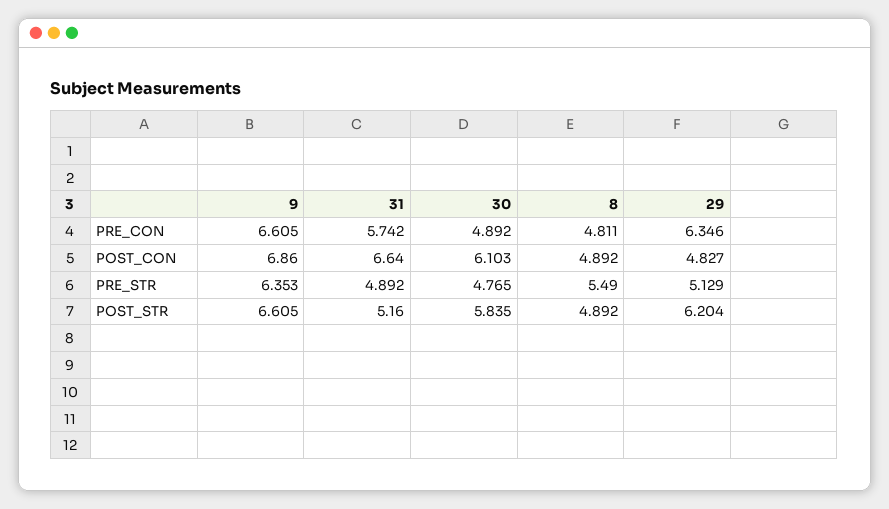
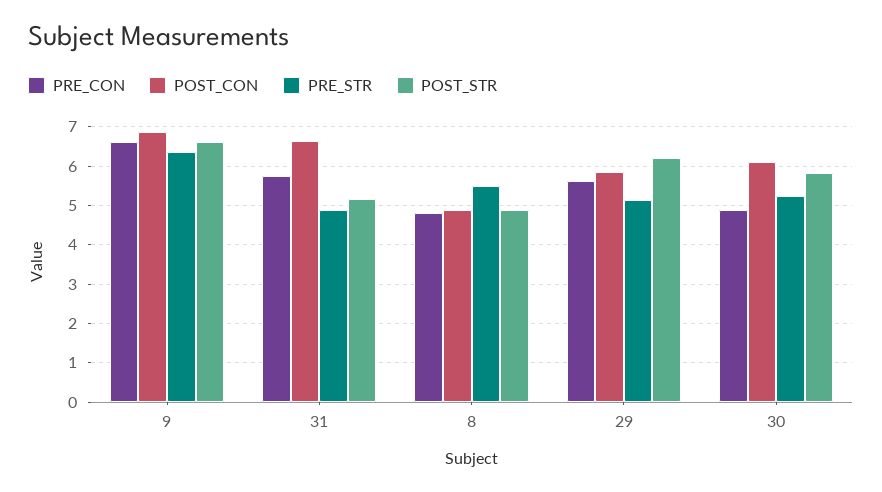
  {
    "PRE_CON": {
      "9": 6.605,
      "31": 5.742,
      "30": 4.892,
      "8": 4.811,
-     "29": 6.346
+     "29": 5.6
    },
    "POST_CON": {
      "9": 6.86,
      "31": 6.64,
      "30": 6.103,
      "8": 4.892,
-     "29": 4.827
+     "29": 5.8
    },
    "PRE_STR": {
      "9": 6.353,
      "31": 4.892,
-     "30": 4.765,
+     "30": 5.2,
      "8": 5.49,
      "29": 5.129
    },
    "POST_STR": {
      "9": 6.605,
      "31": 5.16,
      "30": 5.835,
      "8": 4.892,
      "29": 6.204
    }
  }

